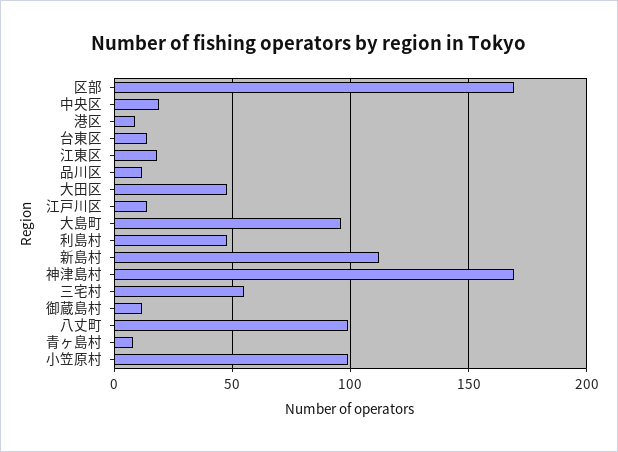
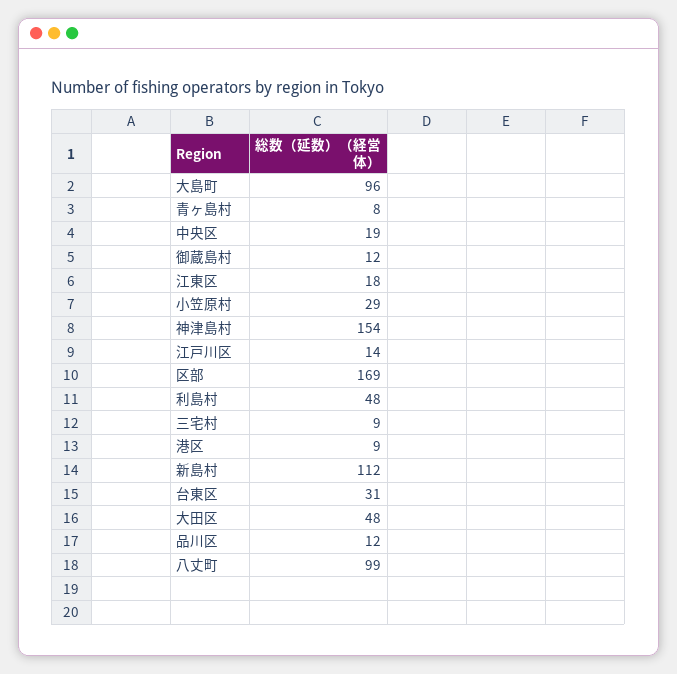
  {
    "区部": 169,
    "中央区": 19,
    "港区": 9,
-   "台東区": 15,
+   "台東区": 31,
    "江東区": 18,
    "品川区": 12,
    "大田区": 48,
    "江戸川区": 14,
    "大島町": 96,
    "利島村": 48,
    "新島村": 112,
-   "神津島村": 170,
+   "神津島村": 154,
-   "三宅村": 55,
+   "三宅村": 9,
    "御蔵島村": 12,
    "八丈町": 99,
    "青ヶ島村": 8,
-   "小笠原村": 100
+   "小笠原村": 29
  }

